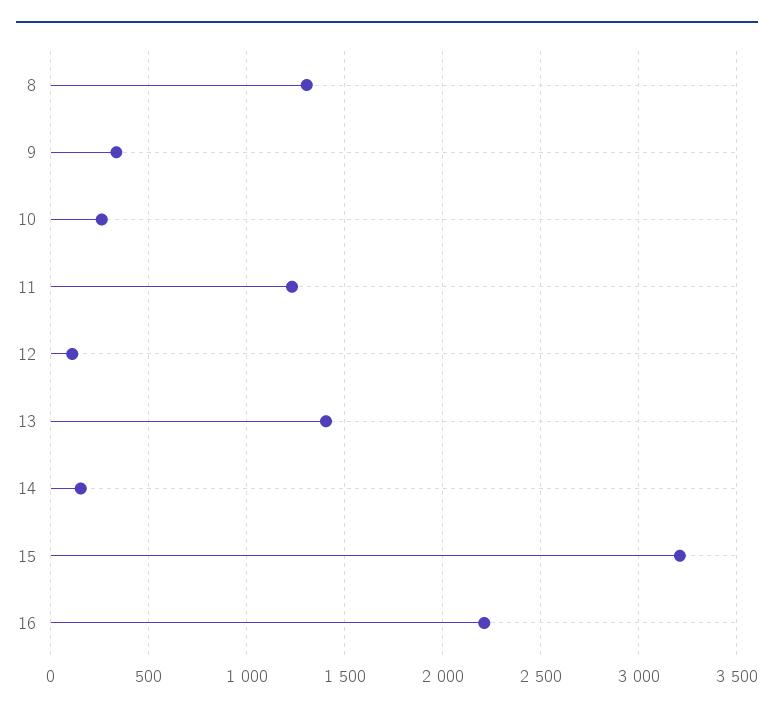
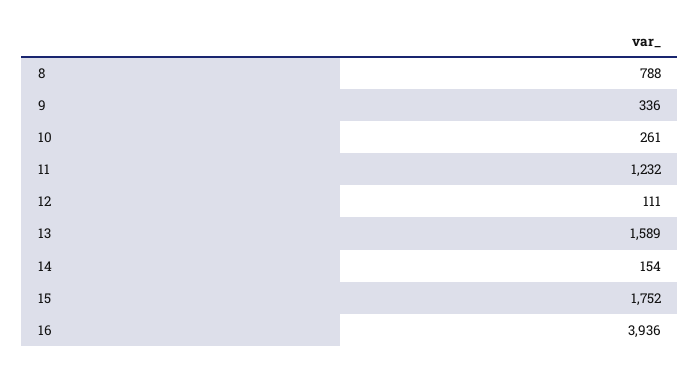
  {
-   "8": 1300,
+   "8": 788,
    "9": 336,
    "10": 261,
    "11": 1232,
    "12": 111,
-   "13": 1400,
+   "13": 1589,
    "14": 154,
-   "15": 3200,
+   "15": 1752,
-   "16": 2200
+   "16": 3936
  }

